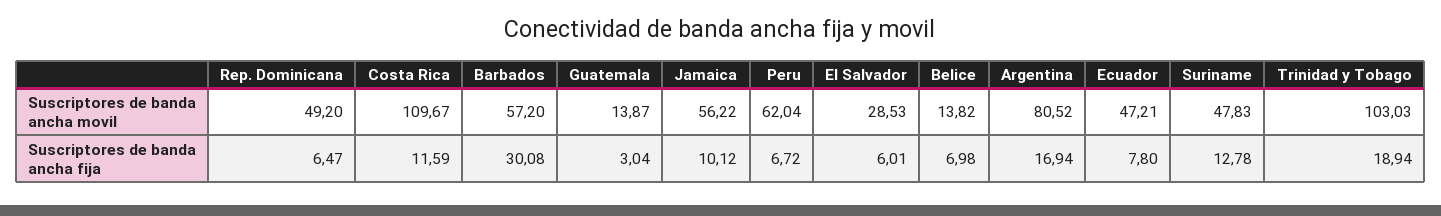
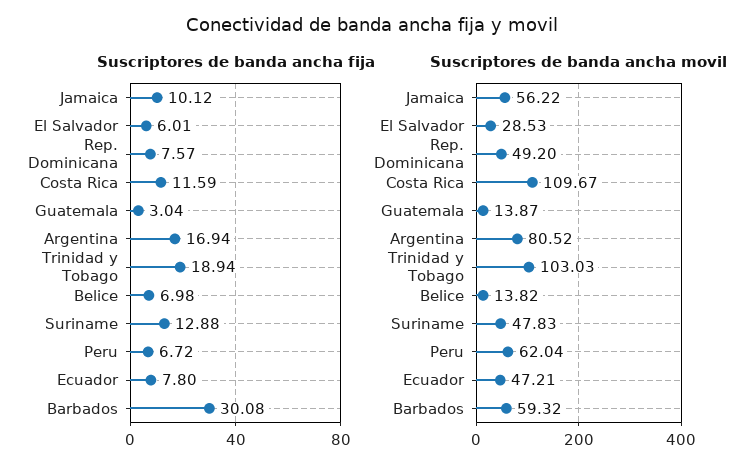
  {
    "Suscriptores de banda ancha movil": {
      "Rep. Dominicana": 49.2,
      "Costa Rica": 109.67,
-     "Barbados": 57.2,
+     "Barbados": 59.32,
      "Guatemala": 13.87,
      "Jamaica": 56.22,
      "Peru": 62.04,
      "El Salvador": 28.53,
      "Belice": 13.82,
      "Argentina": 80.52,
      "Ecuador": 47.21,
      "Suriname": 47.83,
      "Trinidad y Tobago": 103.03
    },
    "Suscriptores de banda ancha fija": {
-     "Rep. Dominicana": 6.47,
+     "Rep. Dominicana": 7.57,
      "Costa Rica": 11.59,
      "Barbados": 30.08,
      "Guatemala": 3.04,
      "Jamaica": 10.12,
      "Peru": 6.72,
      "El Salvador": 6.01,
      "Belice": 6.98,
      "Argentina": 16.94,
      "Ecuador": 7.8,
-     "Suriname": 12.78,
+     "Suriname": 12.88,
      "Trinidad y Tobago": 18.94
    }
  }

